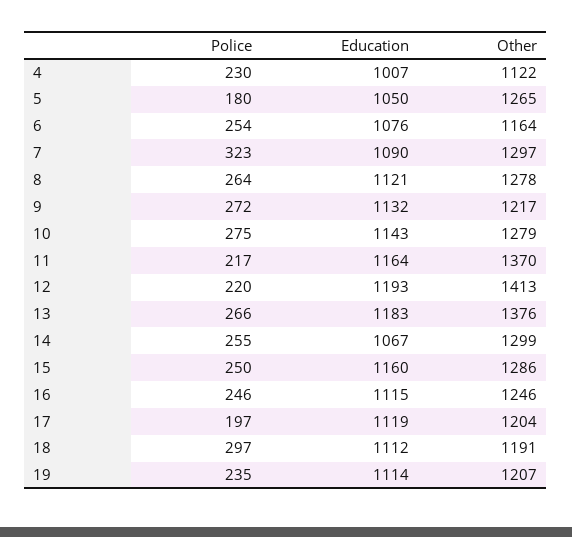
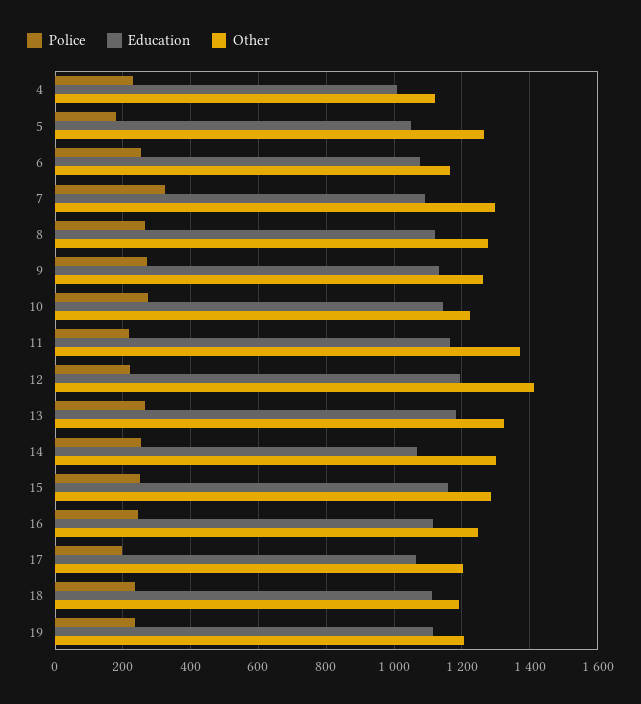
  {
    "Police": {
      "4": 230,
      "5": 180,
      "6": 254,
      "7": 323,
      "8": 264,
      "9": 272,
      "10": 275,
      "11": 217,
      "12": 220,
      "13": 266,
      "14": 255,
      "15": 250,
      "16": 246,
      "17": 197,
-     "18": 297,
+     "18": 240,
      "19": 235
    },
    "Education": {
      "4": 1007,
      "5": 1050,
      "6": 1076,
      "7": 1090,
      "8": 1121,
      "9": 1132,
      "10": 1143,
      "11": 1164,
      "12": 1193,
      "13": 1183,
      "14": 1067,
      "15": 1160,
      "16": 1115,
-     "17": 1119,
+     "17": 1060,
      "18": 1112,
      "19": 1114
    },
    "Other": {
      "4": 1122,
      "5": 1265,
      "6": 1164,
      "7": 1297,
      "8": 1278,
-     "9": 1217,
+     "9": 1260,
-     "10": 1279,
+     "10": 1220,
      "11": 1370,
      "12": 1413,
-     "13": 1376,
+     "13": 1320,
      "14": 1299,
      "15": 1286,
      "16": 1246,
      "17": 1204,
      "18": 1191,
      "19": 1207
    }
  }

